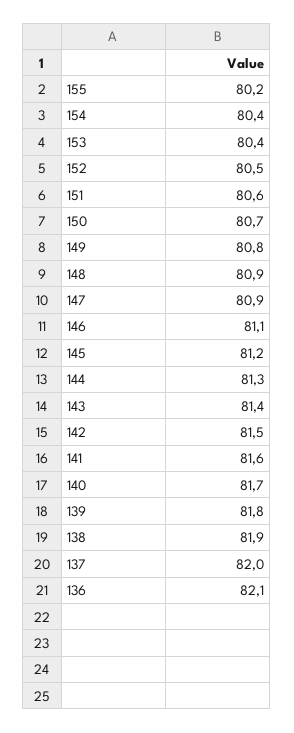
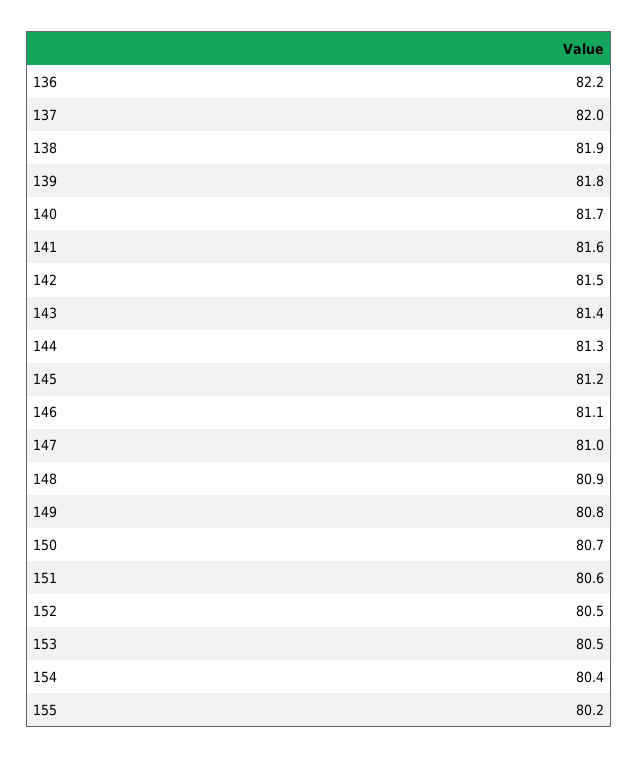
  {
    "155": 80.2,
    "154": 80.4,
-   "153": 80.4,
+   "153": 80.5,
    "152": 80.5,
    "151": 80.6,
    "150": 80.7,
    "149": 80.8,
    "148": 80.9,
-   "147": 80.9,
+   "147": 81,
    "146": 81.1,
    "145": 81.2,
    "144": 81.3,
    "143": 81.4,
    "142": 81.5,
    "141": 81.6,
    "140": 81.7,
    "139": 81.8,
    "138": 81.9,
    "137": 82,
-   "136": 82.1
+   "136": 82.2
  }

